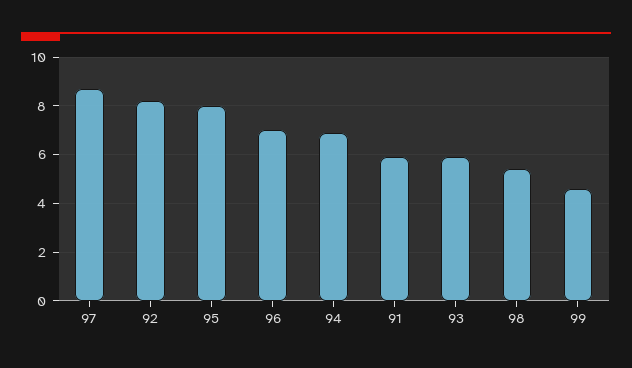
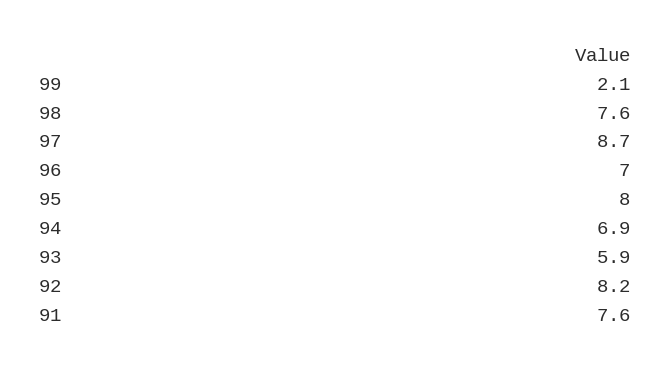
  {
    "97": 8.7,
    "92": 8.2,
    "95": 8,
    "96": 7,
    "94": 6.9,
-   "91": 6,
+   "91": 7.6,
    "93": 5.9,
-   "98": 5.5,
+   "98": 7.6,
-   "99": 4.5
+   "99": 2.1
  }

